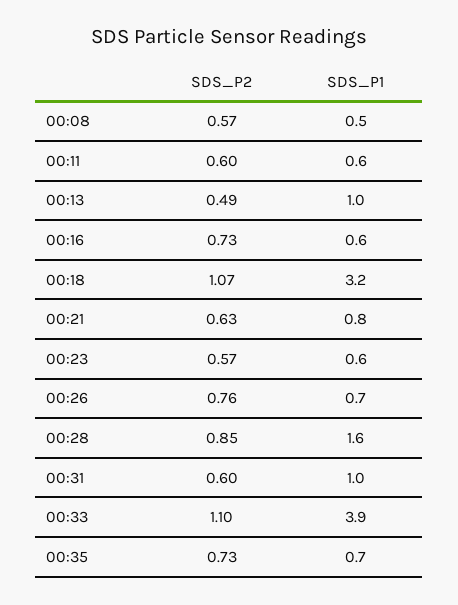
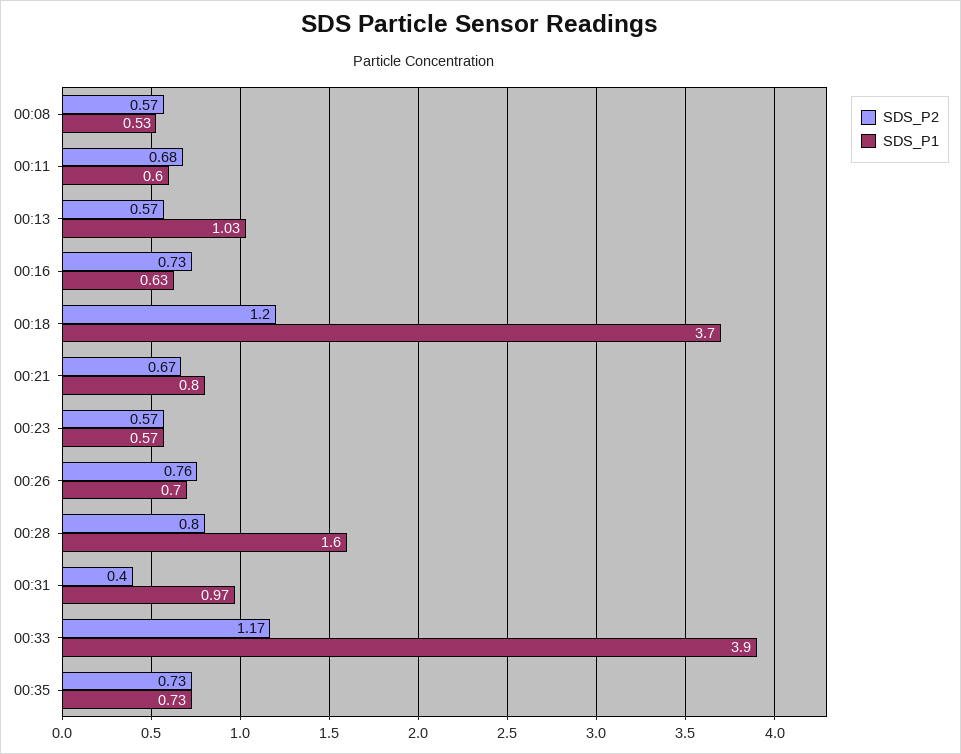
  {
    "SDS_P2": {
      "00:08": 0.57,
-     "00:11": 0.6,
+     "00:11": 0.68,
-     "00:13": 0.49,
+     "00:13": 0.57,
      "00:16": 0.73,
-     "00:18": 1.07,
+     "00:18": 1.2,
-     "00:21": 0.63,
+     "00:21": 0.67,
      "00:23": 0.57,
      "00:26": 0.76,
-     "00:28": 0.85,
+     "00:28": 0.8,
-     "00:31": 0.6,
+     "00:31": 0.4,
-     "00:33": 1.1,
+     "00:33": 1.17,
      "00:35": 0.73
    },
    "SDS_P1": {
      "00:08": 0.53,
      "00:11": 0.6,
      "00:13": 1.03,
      "00:16": 0.63,
-     "00:18": 3.2,
+     "00:18": 3.7,
      "00:21": 0.8,
      "00:23": 0.57,
      "00:26": 0.7,
      "00:28": 1.6,
      "00:31": 0.97,
      "00:33": 3.9,
      "00:35": 0.73
    }
  }

